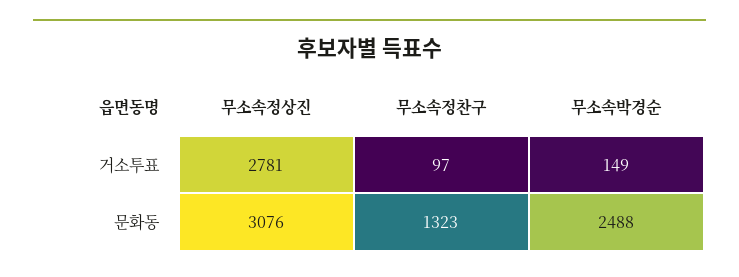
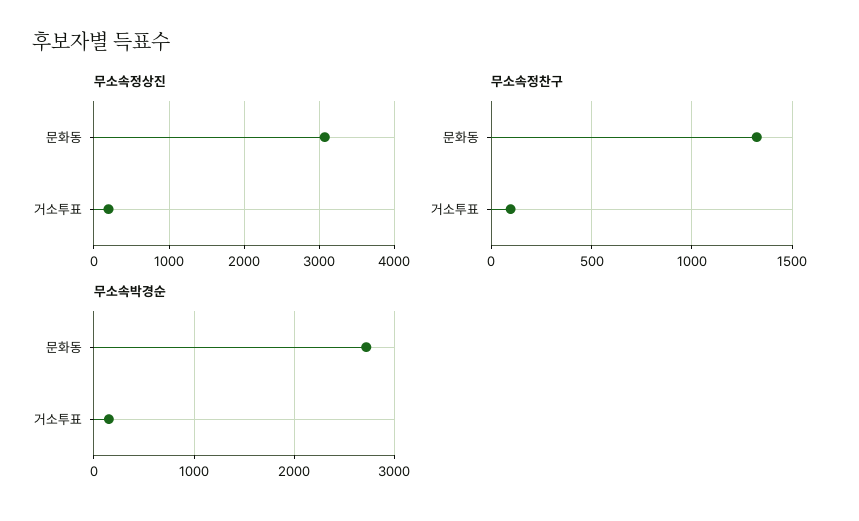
  {
    "무소속정상진": {
-     "거소투표": 2781,
+     "거소투표": 200,
      "문화동": 3076
    },
    "무소속정찬구": {
      "거소투표": 97,
      "문화동": 1323
    },
    "무소속박경순": {
      "거소투표": 149,
-     "문화동": 2488
+     "문화동": 2700
    }
  }

